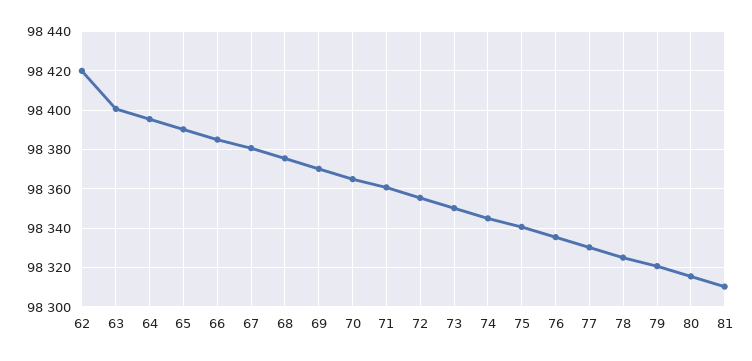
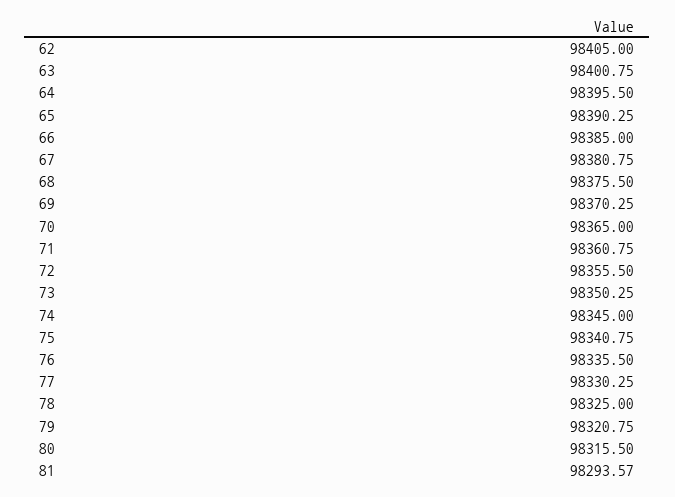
  {
-   "62": 98420,
+   "62": 98405,
    "63": 98400.75,
    "64": 98395.5,
    "65": 98390.25,
    "66": 98385,
    "67": 98380.75,
    "68": 98375.5,
    "69": 98370.25,
    "70": 98365,
    "71": 98360.75,
    "72": 98355.5,
    "73": 98350.25,
    "74": 98345,
    "75": 98340.75,
    "76": 98335.5,
    "77": 98330.25,
    "78": 98325,
    "79": 98320.75,
    "80": 98315.5,
-   "81": 98310
+   "81": 98293.57
  }

